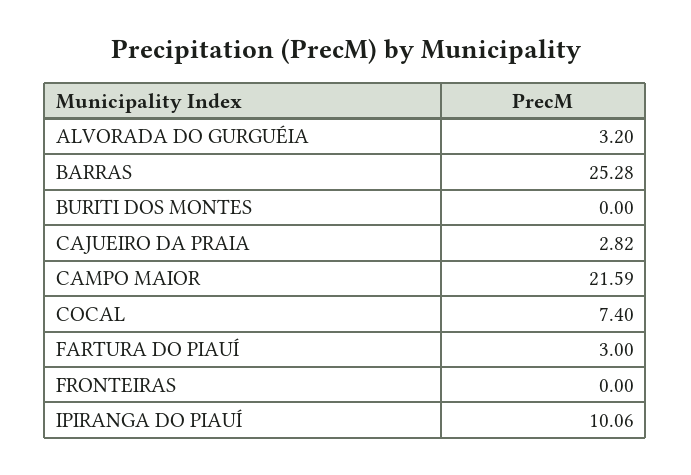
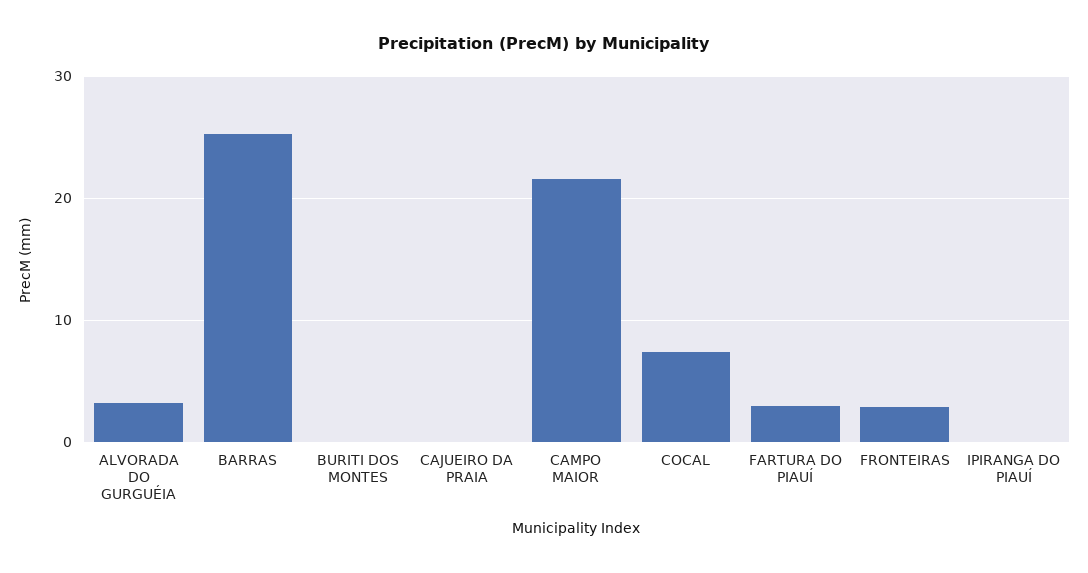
  {
    "ALVORADA DO GURGUÉIA": 3.2,
    "BARRAS": 25.28,
    "BURITI DOS MONTES": 0,
-   "CAJUEIRO DA PRAIA": 2.82,
+   "CAJUEIRO DA PRAIA": 0,
    "CAMPO MAIOR": 21.59,
    "COCAL": 7.4,
    "FARTURA DO PIAUÍ": 3,
-   "FRONTEIRAS": 0,
+   "FRONTEIRAS": 3,
-   "IPIRANGA DO PIAUÍ": 10.06
+   "IPIRANGA DO PIAUÍ": 0
  }

